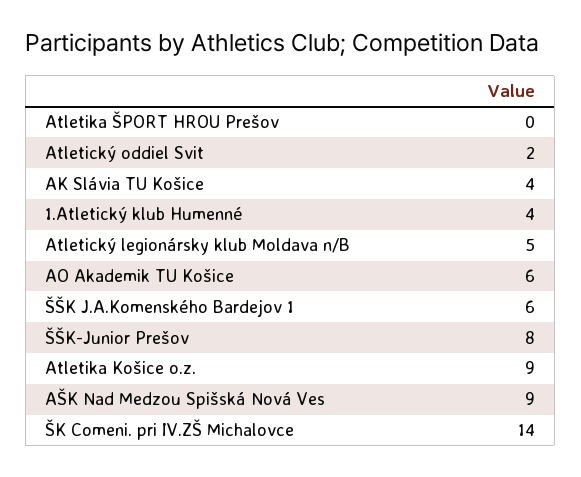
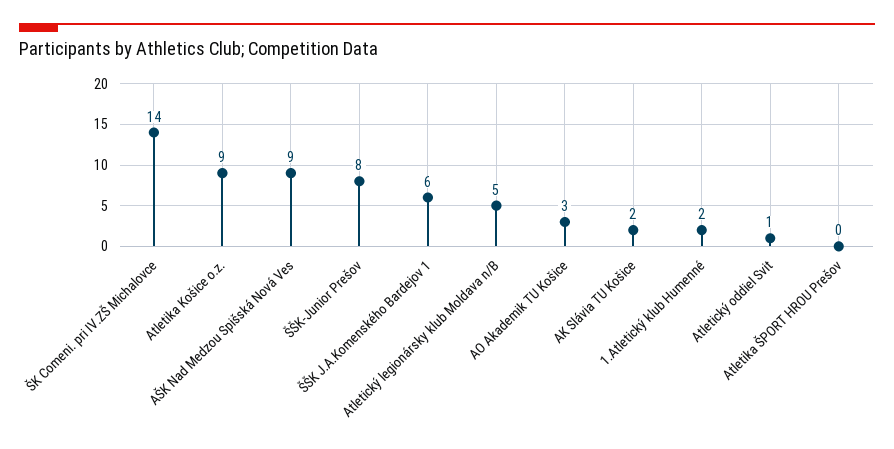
  {
    "Atletika ŠPORT HROU Prešov": 0,
-   "Atletický oddiel Svit": 2,
+   "Atletický oddiel Svit": 1,
-   "AK Slávia TU Košice": 4,
+   "AK Slávia TU Košice": 2,
-   "1.Atletický klub Humenné": 4,
+   "1.Atletický klub Humenné": 2,
    "Atletický legionársky klub Moldava n/B": 5,
-   "AO Akademik TU Košice": 6,
+   "AO Akademik TU Košice": 3,
    "ŠŠK J.A.Komenského Bardejov 1": 6,
    "ŠŠK-Junior Prešov": 8,
    "Atletika Košice o.z.": 9,
    "AŠK Nad Medzou Spišská Nová Ves": 9,
    "ŠK Comeni. pri IV.ZŠ Michalovce": 14
  }

